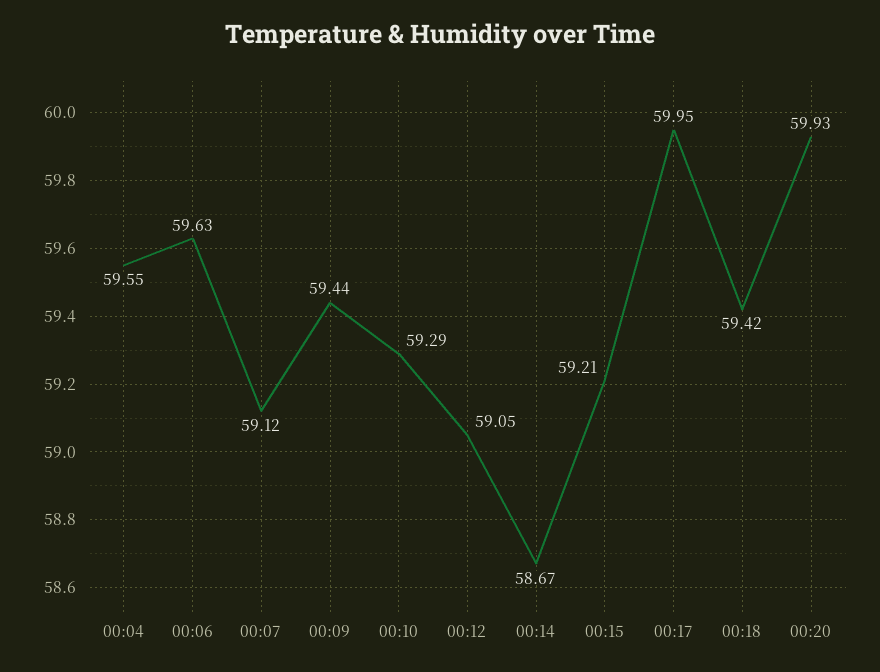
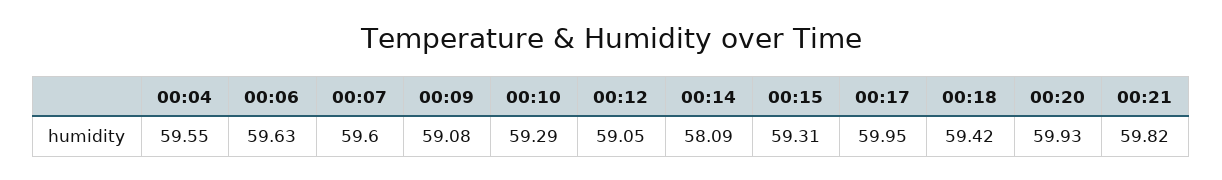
  {
    "00:04": 59.55,
    "00:06": 59.63,
-   "00:07": 59.12,
+   "00:07": 59.6,
-   "00:09": 59.44,
+   "00:09": 59.08,
    "00:10": 59.29,
    "00:12": 59.05,
-   "00:14": 58.67,
+   "00:14": 58.09,
-   "00:15": 59.21,
+   "00:15": 59.31,
    "00:17": 59.95,
    "00:18": 59.42,
-   "00:20": 59.93
+   "00:20": 59.93,
+   "00:21": 59.82
  }

